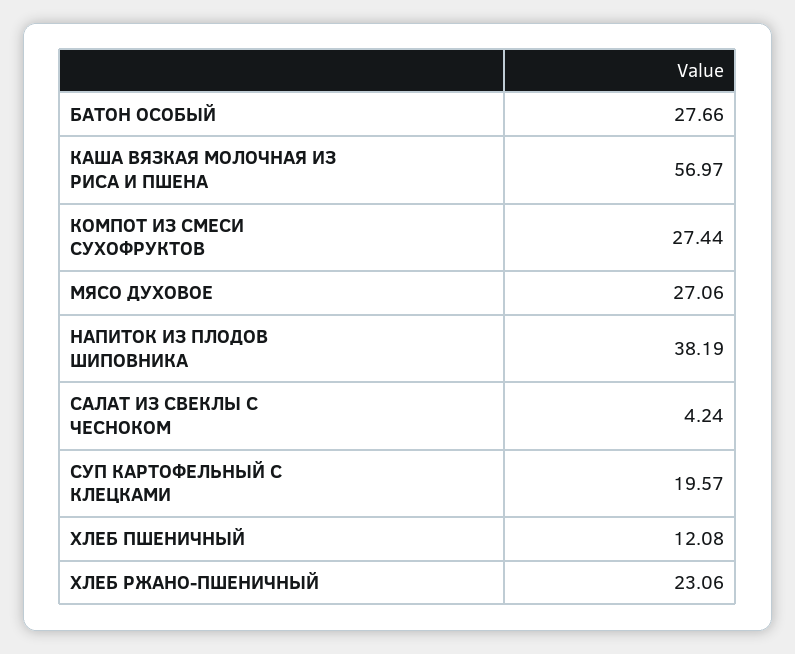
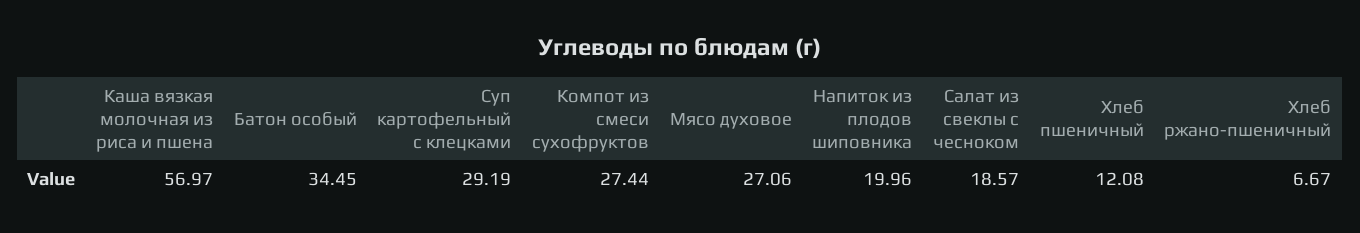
  {
-   "БАТОН ОСОБЫЙ": 27.66,
+   "БАТОН ОСОБЫЙ": 34.45,
    "КАША ВЯЗКАЯ МОЛОЧНАЯ ИЗ РИСА И ПШЕНА": 56.97,
    "КОМПОТ ИЗ СМЕСИ СУХОФРУКТОВ": 27.44,
    "МЯСО ДУХОВОЕ": 27.06,
-   "НАПИТОК ИЗ ПЛОДОВ ШИПОВНИКА": 38.19,
+   "НАПИТОК ИЗ ПЛОДОВ ШИПОВНИКА": 19.96,
-   "САЛАТ ИЗ СВЕКЛЫ С ЧЕСНОКОМ": 4.24,
+   "САЛАТ ИЗ СВЕКЛЫ С ЧЕСНОКОМ": 18.57,
-   "СУП КАРТОФЕЛЬНЫЙ С КЛЕЦКАМИ": 19.57,
+   "СУП КАРТОФЕЛЬНЫЙ С КЛЕЦКАМИ": 29.19,
    "ХЛЕБ ПШЕНИЧНЫЙ": 12.08,
-   "ХЛЕБ РЖАНО-ПШЕНИЧНЫЙ": 23.06
+   "ХЛЕБ РЖАНО-ПШЕНИЧНЫЙ": 6.67
  }

